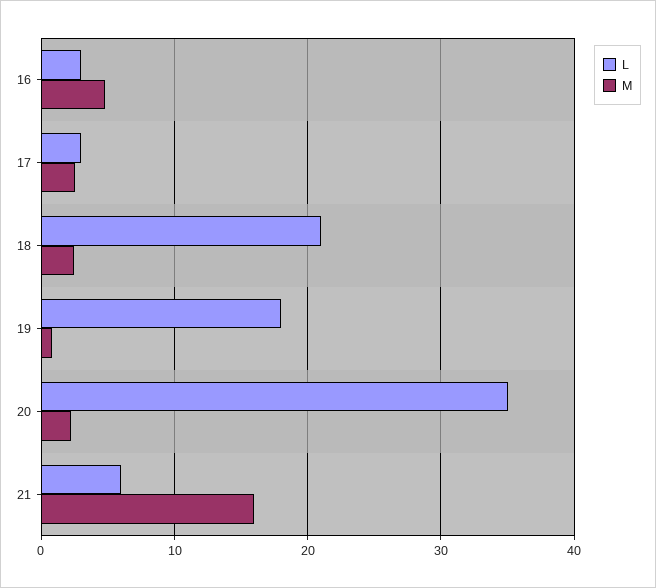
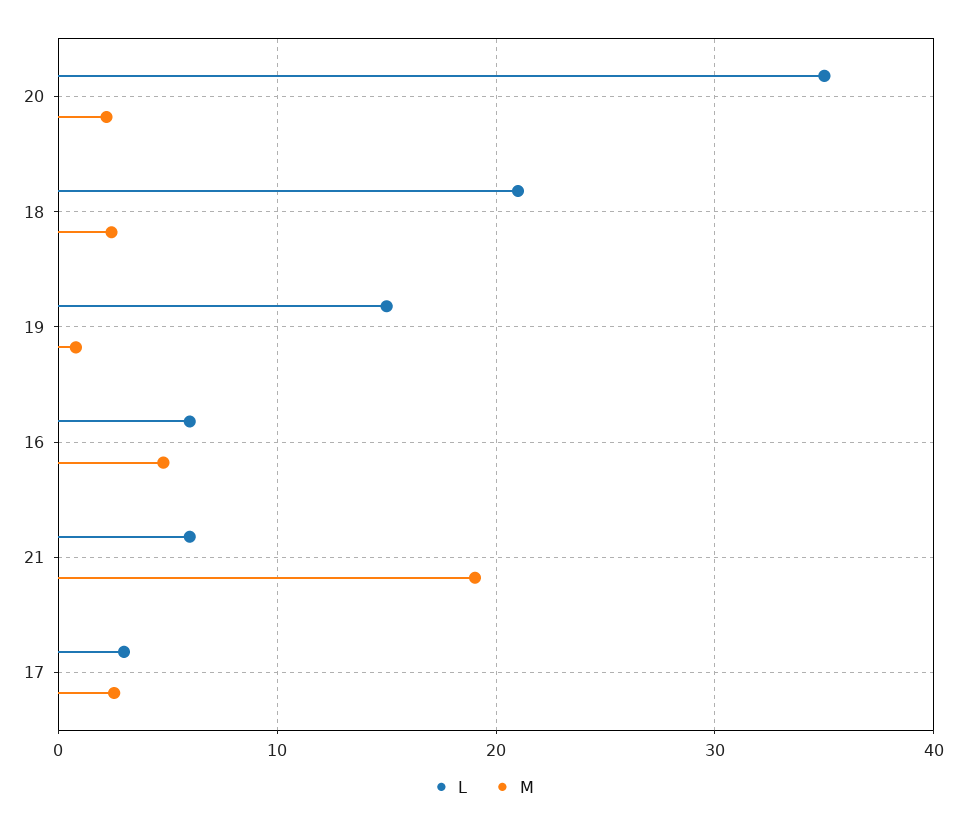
  {
    "L": {
-     "16": 3,
+     "16": 6,
      "17": 3,
      "18": 21,
-     "19": 18,
+     "19": 15,
      "20": 35,
      "21": 6
    },
    "M": {
      "16": 5,
      "17": 3,
      "18": 2,
      "19": 1,
      "20": 2,
-     "21": 16
+     "21": 19
    }
  }

